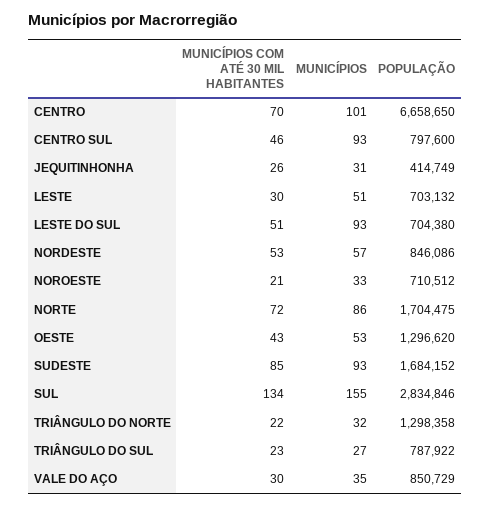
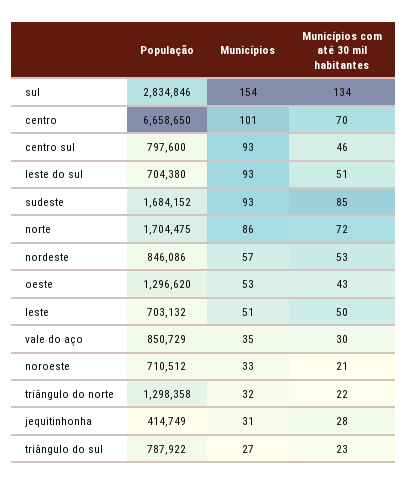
  {
    "MUNICÍPIOS COM ATÉ 30 MIL HABITANTES": {
      "CENTRO": 70,
      "CENTRO SUL": 46,
-     "JEQUITINHONHA": 26,
+     "JEQUITINHONHA": 28,
-     "LESTE": 30,
+     "LESTE": 50,
      "LESTE DO SUL": 51,
      "NORDESTE": 53,
      "NOROESTE": 21,
      "NORTE": 72,
      "OESTE": 43,
      "SUDESTE": 85,
      "SUL": 134,
      "TRIÂNGULO DO NORTE": 22,
      "TRIÂNGULO DO SUL": 23,
      "VALE DO AÇO": 30
    },
    "MUNICÍPIOS": {
      "CENTRO": 101,
      "CENTRO SUL": 93,
      "JEQUITINHONHA": 31,
      "LESTE": 51,
      "LESTE DO SUL": 93,
      "NORDESTE": 57,
      "NOROESTE": 33,
      "NORTE": 86,
      "OESTE": 53,
      "SUDESTE": 93,
-     "SUL": 155,
+     "SUL": 154,
      "TRIÂNGULO DO NORTE": 32,
      "TRIÂNGULO DO SUL": 27,
      "VALE DO AÇO": 35
    },
    "POPULAÇÃO": {
      "CENTRO": 6658650,
      "CENTRO SUL": 797600,
      "JEQUITINHONHA": 414749,
      "LESTE": 703132,
      "LESTE DO SUL": 704380,
      "NORDESTE": 846086,
      "NOROESTE": 710512,
      "NORTE": 1704475,
      "OESTE": 1296620,
      "SUDESTE": 1684152,
      "SUL": 2834846,
      "TRIÂNGULO DO NORTE": 1298358,
      "TRIÂNGULO DO SUL": 787922,
      "VALE DO AÇO": 850729
    }
  }

